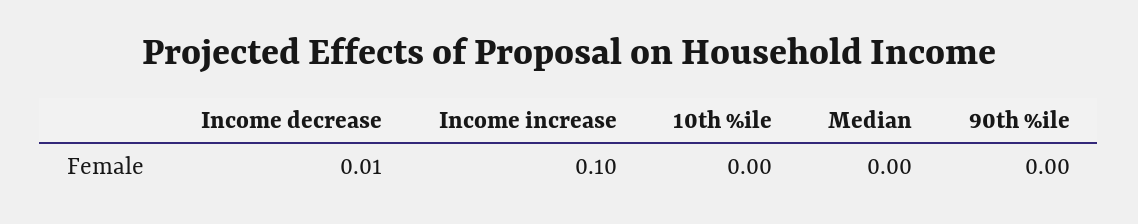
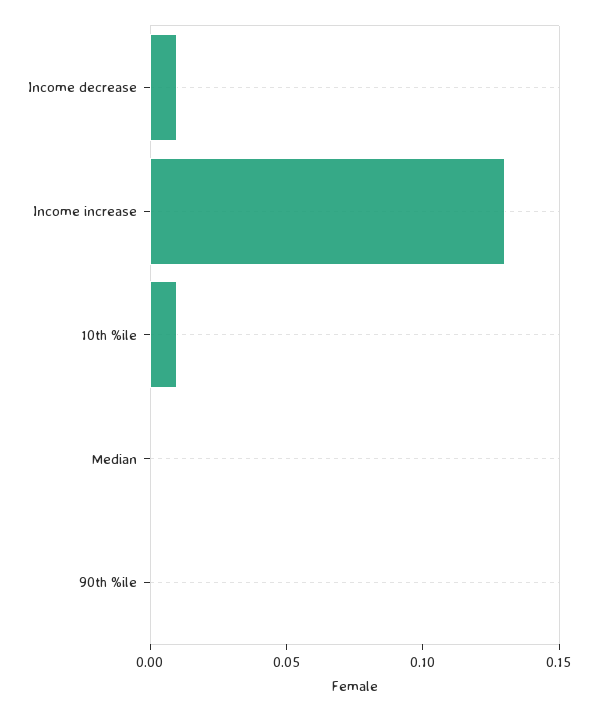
  {
    "Income decrease": 0.01,
-   "Income increase": 0.1,
+   "Income increase": 0.13,
-   "10th %ile": 0,
+   "10th %ile": 0.01,
    "Median": 0,
    "90th %ile": 0
  }

